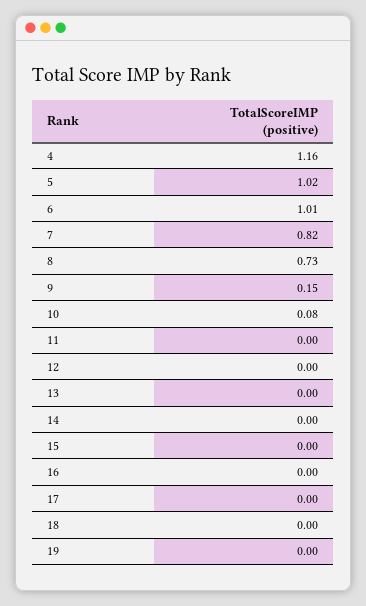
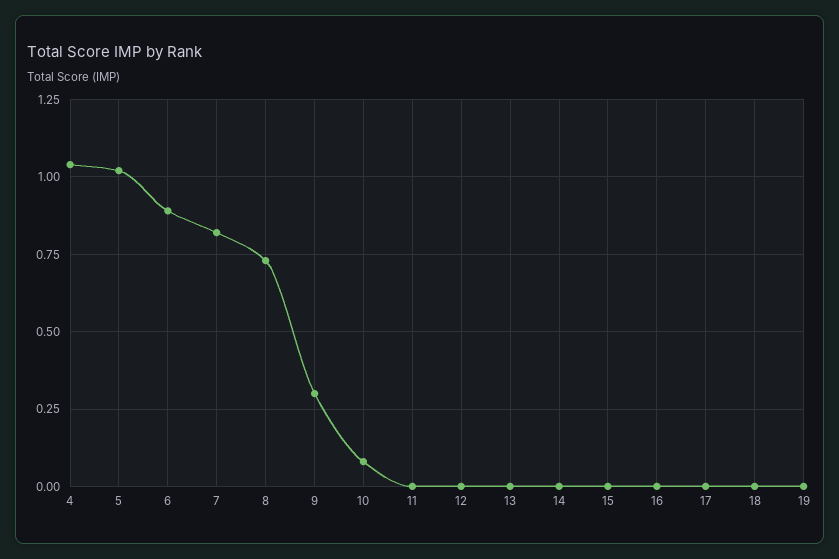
  {
-   "4": 1.16,
+   "4": 1.05,
    "5": 1.02,
-   "6": 1.01,
+   "6": 0.9,
    "7": 0.82,
    "8": 0.73,
-   "9": 0.15,
+   "9": 0.3,
    "10": 0.08,
    "11": 0,
    "12": 0,
    "13": 0,
    "14": 0,
    "15": 0,
    "16": 0,
    "17": 0,
    "18": 0,
    "19": 0
  }

